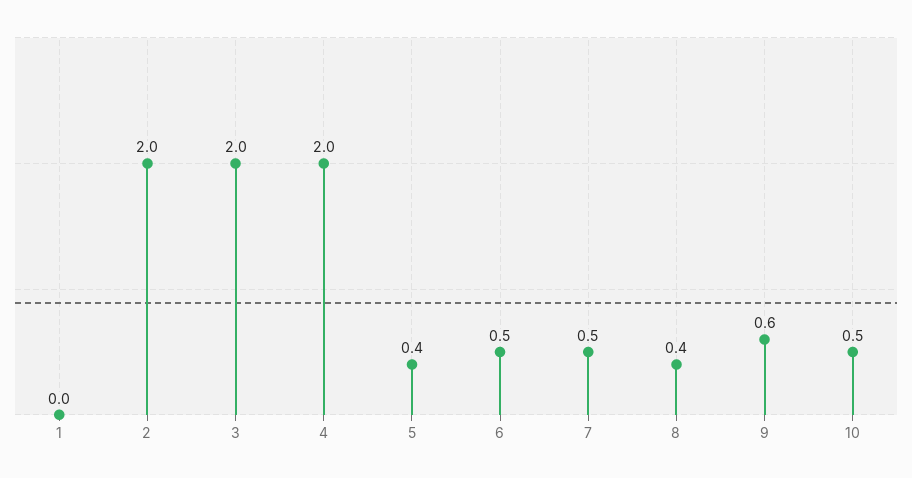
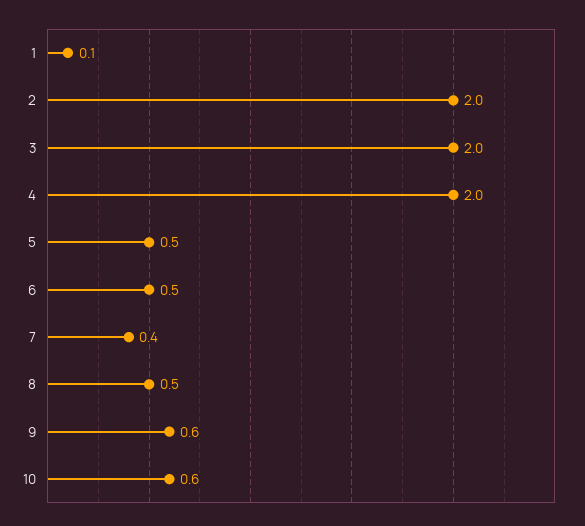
  {
-   "1": 0,
+   "1": 0.1,
    "2": 2,
    "3": 2,
    "4": 2,
-   "5": 0.4,
+   "5": 0.5,
    "6": 0.5,
-   "7": 0.5,
+   "7": 0.4,
-   "8": 0.4,
+   "8": 0.5,
    "9": 0.6,
-   "10": 0.5
+   "10": 0.6
  }

